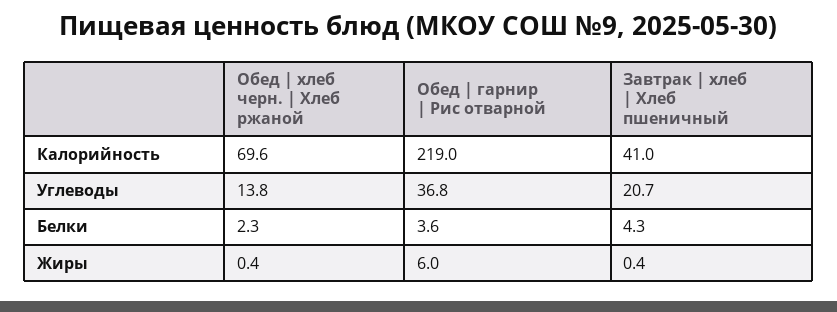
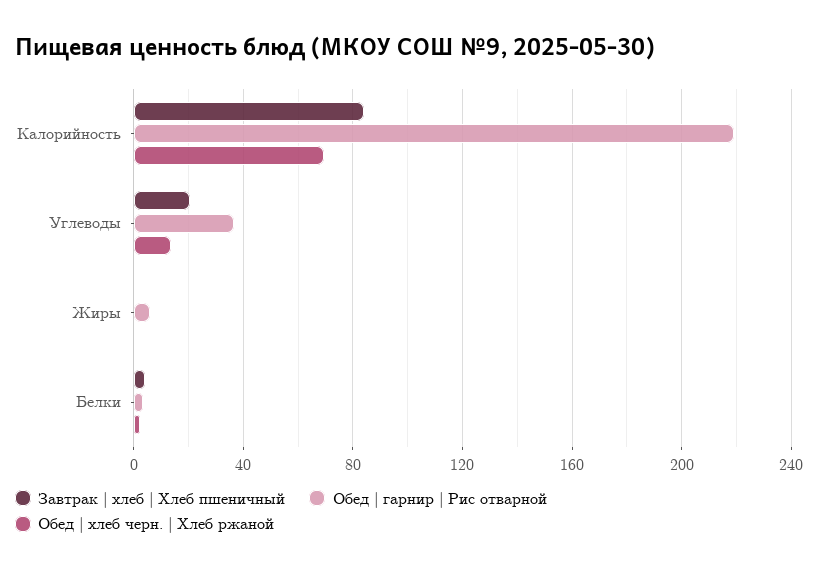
  {
    "Обед | хлеб черн. | Хлеб ржаной": {
      "Калорийность": 69.6,
      "Углеводы": 13.8,
      "Белки": 2.3,
      "Жиры": 0.4
    },
    "Обед | гарнир | Рис отварной": {
      "Калорийность": 219,
      "Углеводы": 36.8,
      "Белки": 3.6,
      "Жиры": 6
    },
    "Завтрак | хлеб | Хлеб пшеничный": {
-     "Калорийность": 41,
+     "Калорийность": 85,
      "Углеводы": 20.7,
      "Белки": 4.3,
      "Жиры": 0.4
    }
  }

